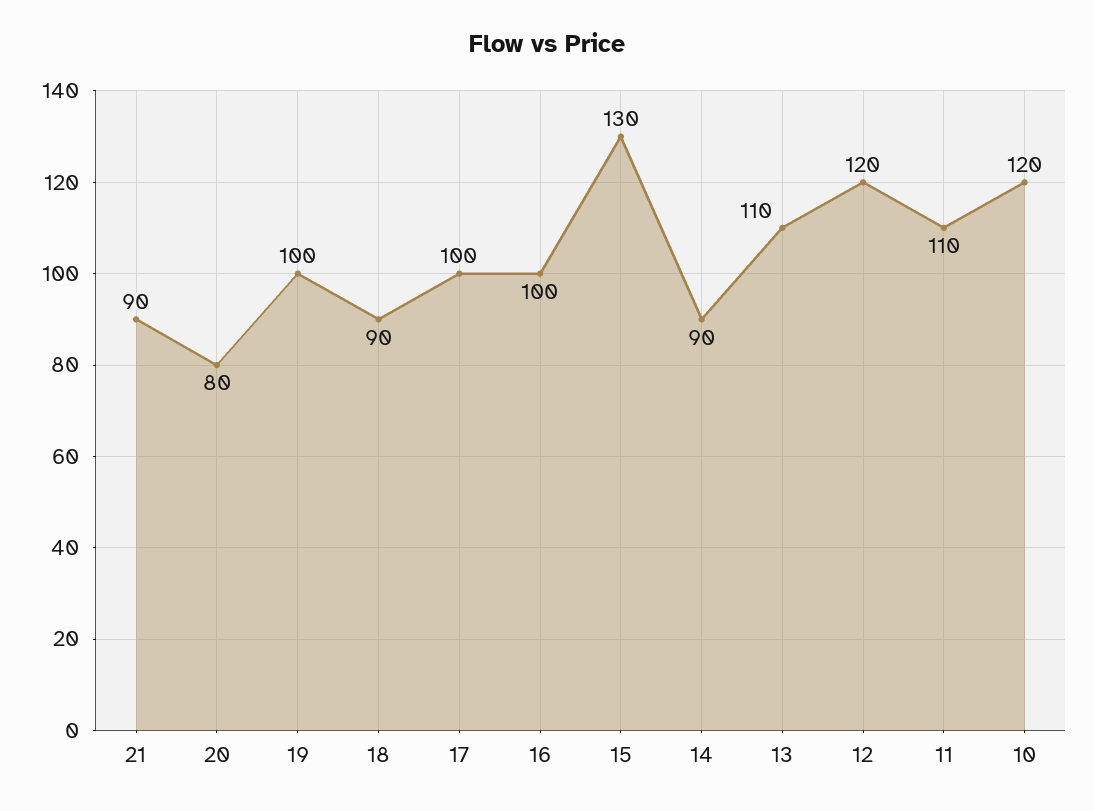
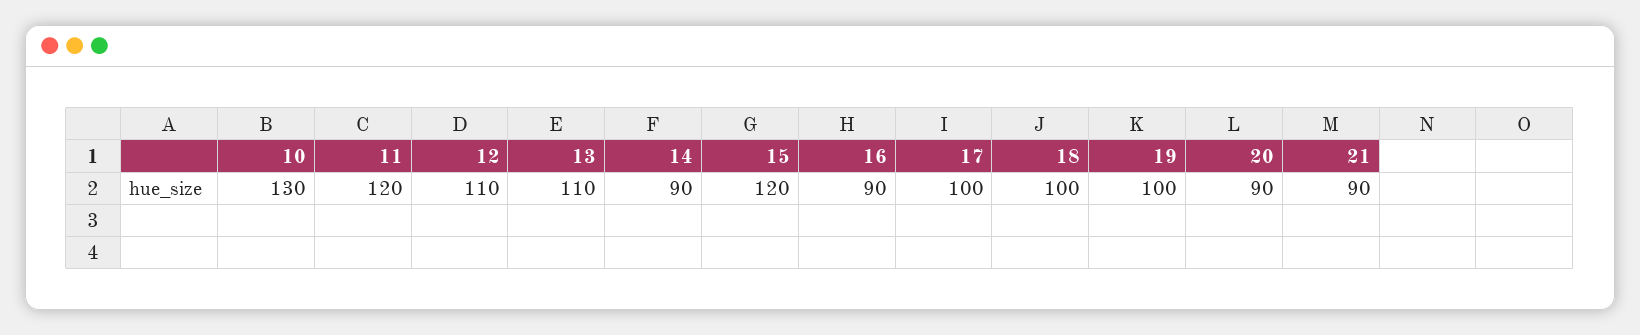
  {
    "21": 90,
-   "20": 80,
+   "20": 90,
    "19": 100,
-   "18": 90,
+   "18": 100,
    "17": 100,
-   "16": 100,
+   "16": 90,
-   "15": 130,
+   "15": 120,
    "14": 90,
    "13": 110,
-   "12": 120,
+   "12": 110,
-   "11": 110,
+   "11": 120,
-   "10": 120
+   "10": 130
  }

